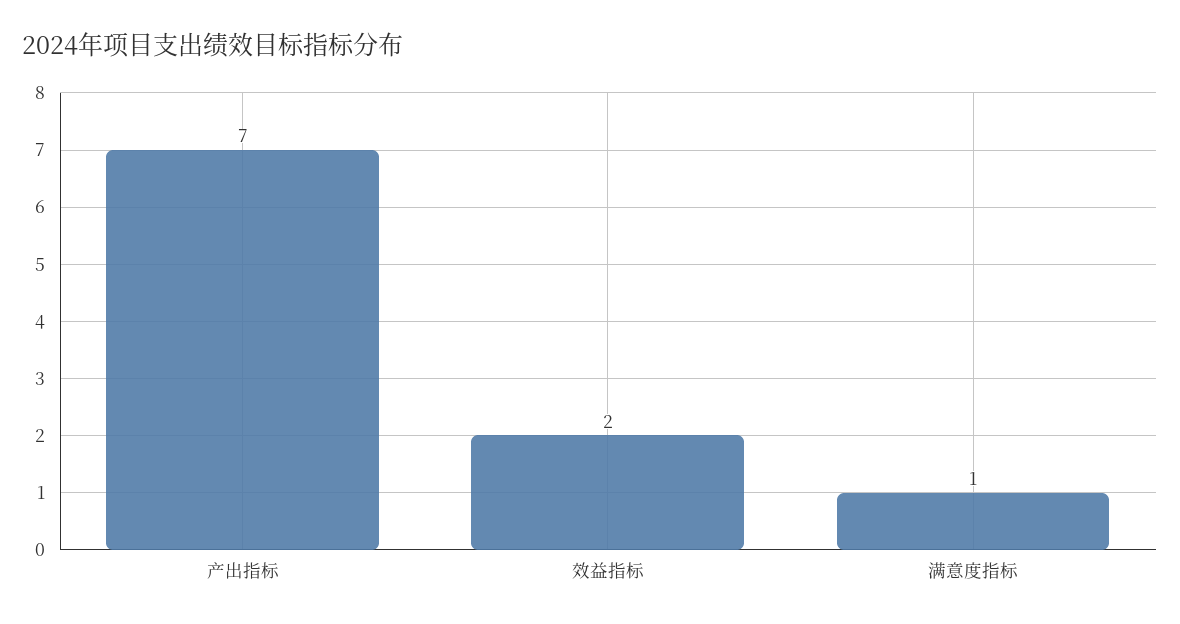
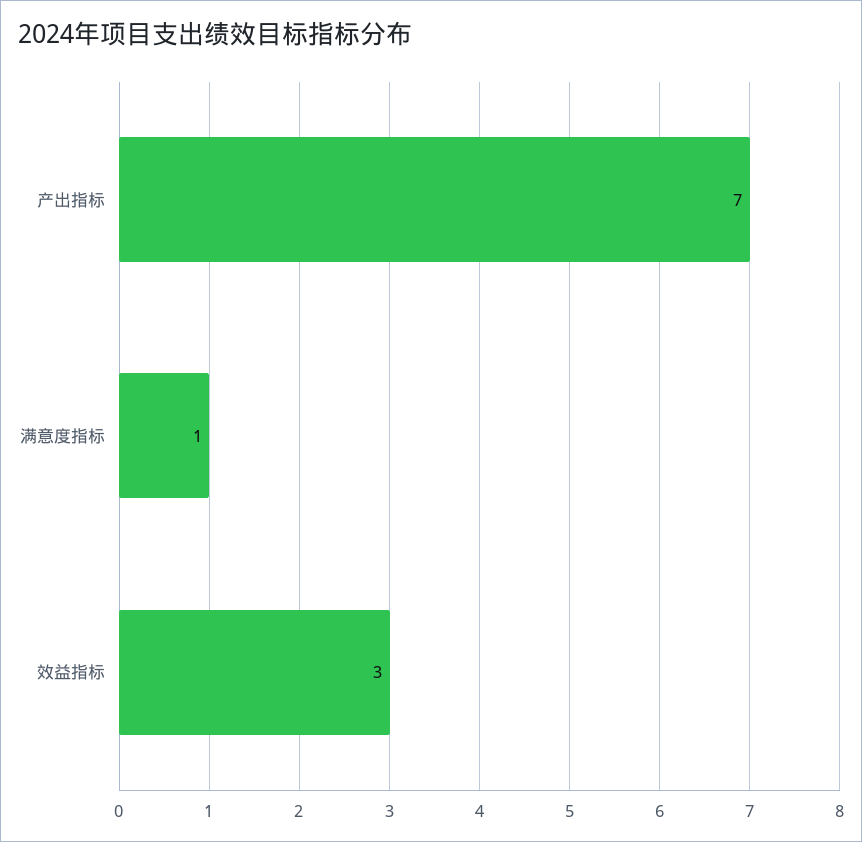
  {
    "产出指标": 7,
-   "效益指标": 2,
+   "效益指标": 3,
    "满意度指标": 1
  }

